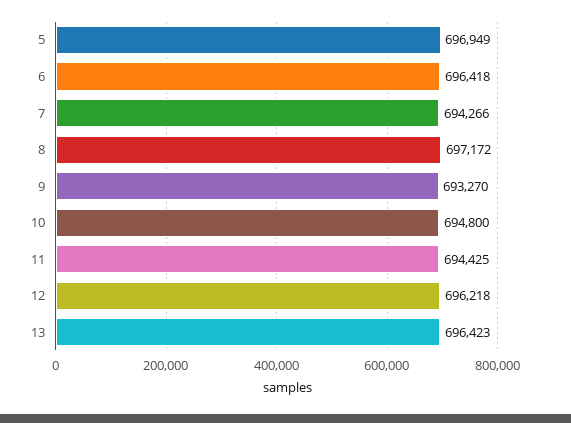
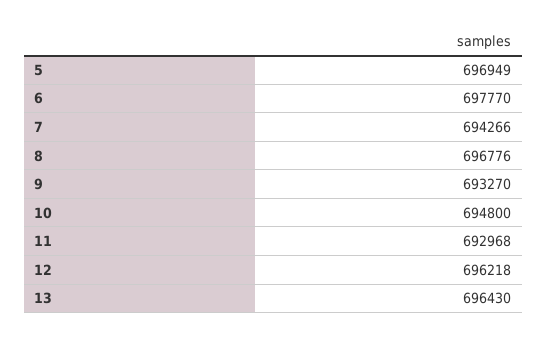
  {
    "5": 696949,
-   "6": 696418,
+   "6": 697770,
    "7": 694266,
-   "8": 697172,
+   "8": 696776,
    "9": 693270,
    "10": 694800,
-   "11": 694425,
+   "11": 692968,
    "12": 696218,
-   "13": 696423
+   "13": 696430
  }

